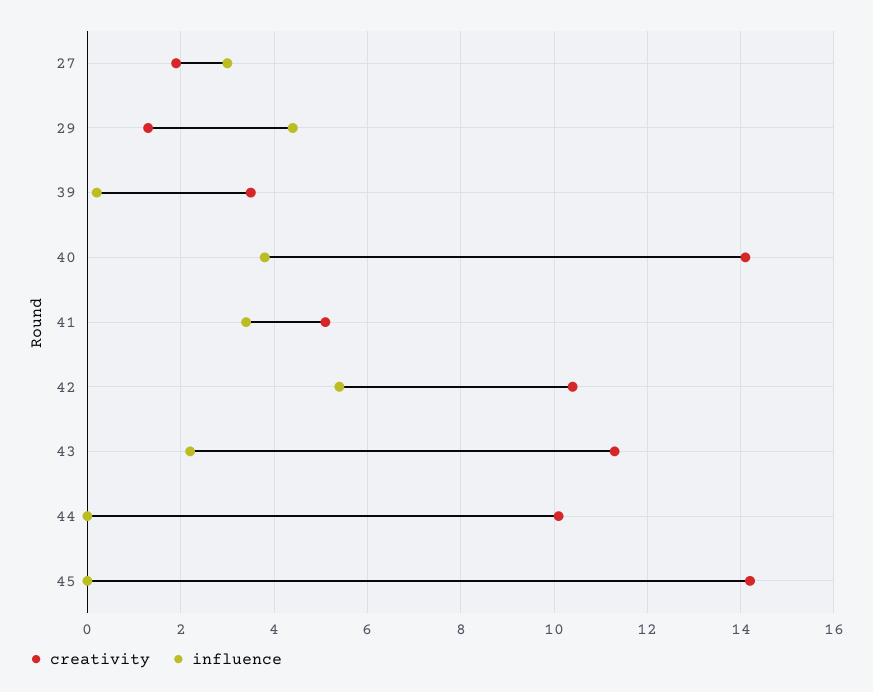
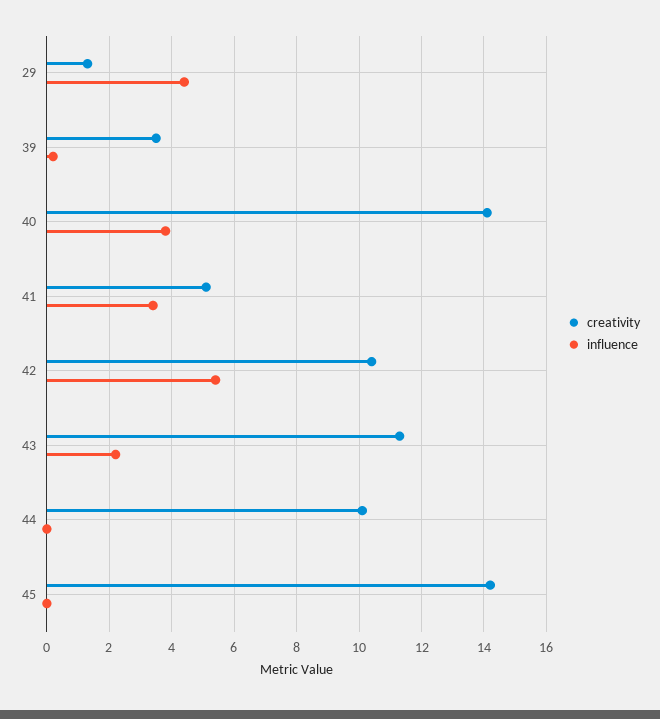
  {
    "creativity": {
-     "27": 2,
      "29": 1.5,
      "39": 3.5,
      "40": 14,
      "41": 5,
      "42": 10.5,
      "43": 11.5,
      "44": 10,
      "45": 14
    },
    "influence": {
-     "27": 3,
      "29": 4.5,
      "39": 0,
      "40": 4,
      "41": 3.5,
      "42": 5.5,
      "43": 2,
      "44": 0,
      "45": 0
    }
  }

